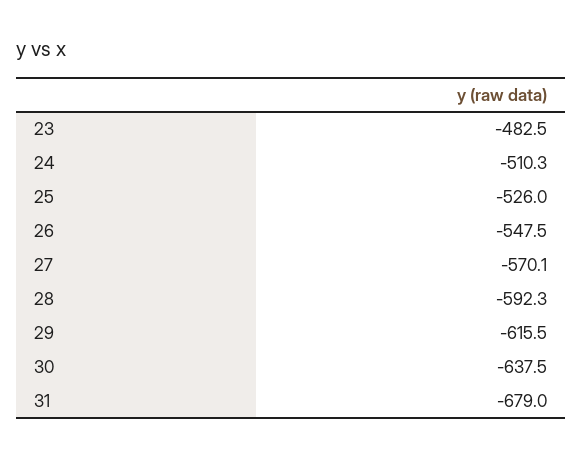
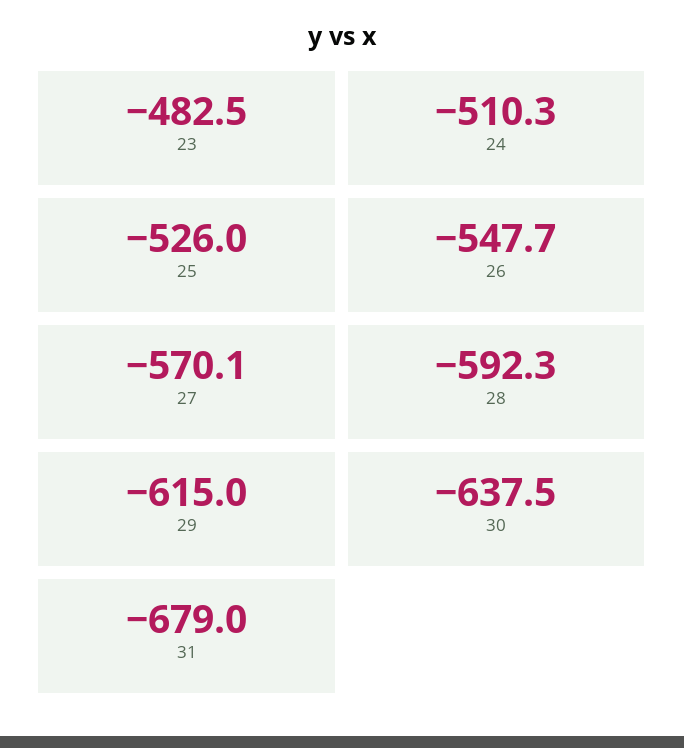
  {
    "23": -482.5,
    "24": -510.3,
    "25": -526,
-   "26": -547.5,
+   "26": -547.7,
    "27": -570.1,
    "28": -592.3,
-   "29": -615.5,
+   "29": -615,
    "30": -637.5,
    "31": -679
  }

